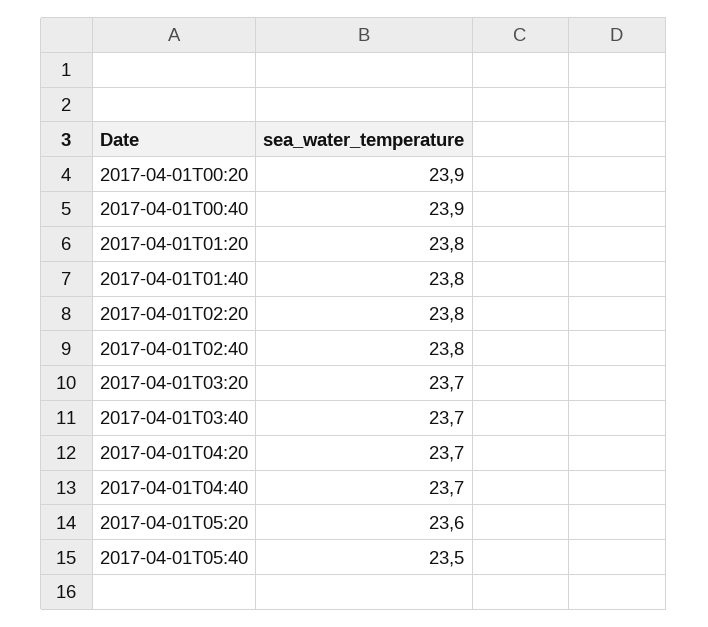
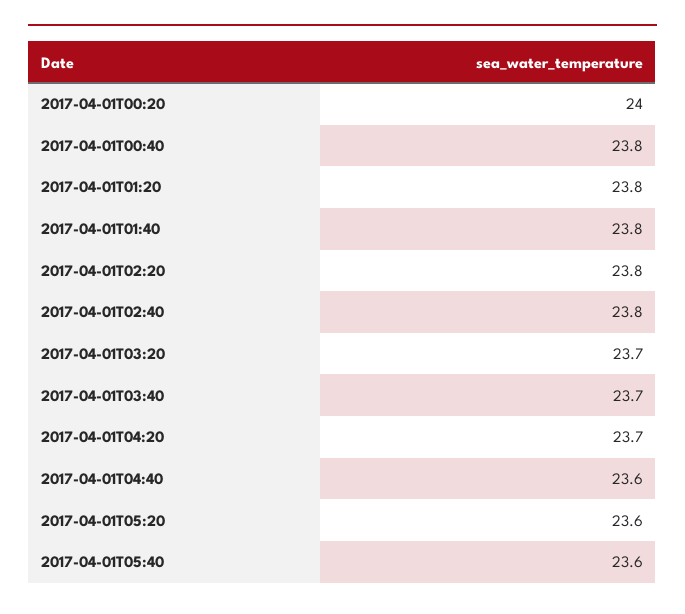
  {
-   "2017-04-01T00:20": 23.9,
+   "2017-04-01T00:20": 24,
-   "2017-04-01T00:40": 23.9,
+   "2017-04-01T00:40": 23.8,
    "2017-04-01T01:20": 23.8,
    "2017-04-01T01:40": 23.8,
    "2017-04-01T02:20": 23.8,
    "2017-04-01T02:40": 23.8,
    "2017-04-01T03:20": 23.7,
    "2017-04-01T03:40": 23.7,
    "2017-04-01T04:20": 23.7,
-   "2017-04-01T04:40": 23.7,
+   "2017-04-01T04:40": 23.6,
    "2017-04-01T05:20": 23.6,
-   "2017-04-01T05:40": 23.5
+   "2017-04-01T05:40": 23.6
  }

